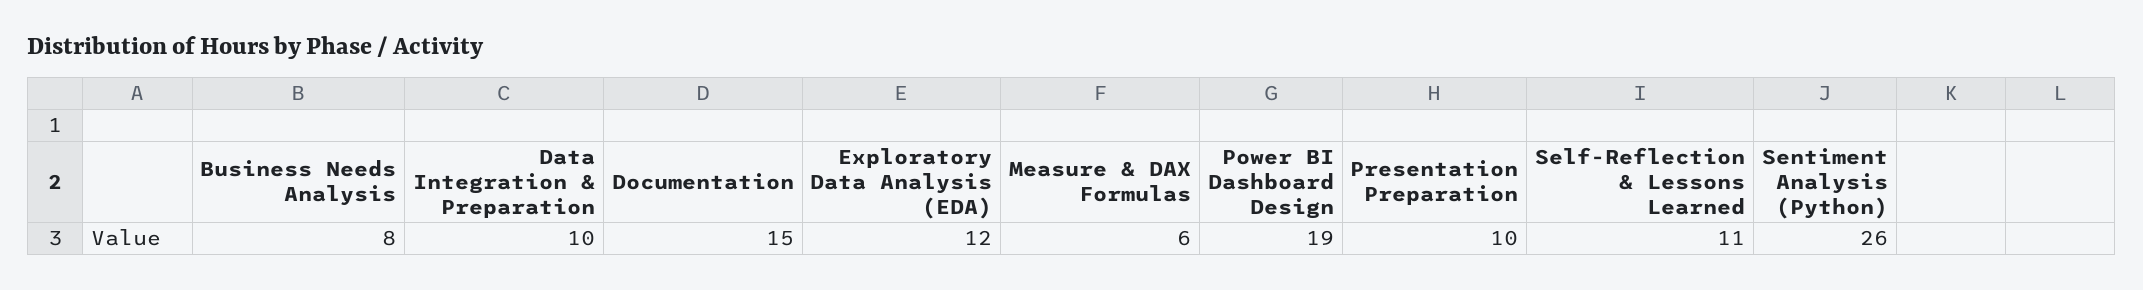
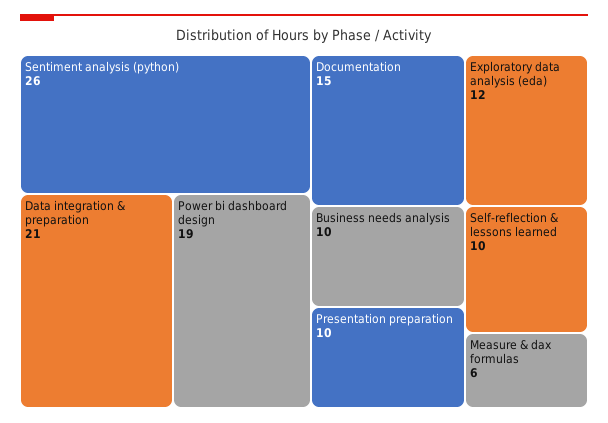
  {
-   "Business Needs Analysis": 8,
+   "Business Needs Analysis": 10,
-   "Data Integration & Preparation": 10,
+   "Data Integration & Preparation": 21,
    "Documentation": 15,
    "Exploratory Data Analysis (EDA)": 12,
    "Measure & DAX Formulas": 6,
    "Power BI Dashboard Design": 19,
    "Presentation Preparation": 10,
-   "Self-Reflection & Lessons Learned": 11,
+   "Self-Reflection & Lessons Learned": 10,
    "Sentiment Analysis (Python)": 26
  }

